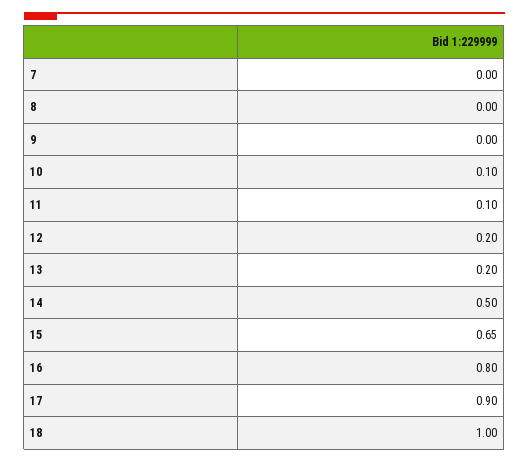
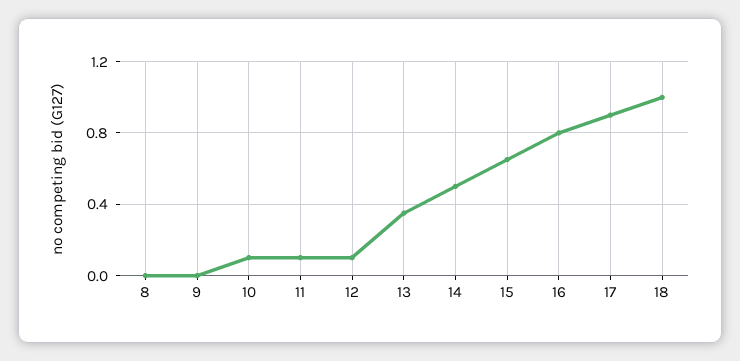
  {
-   "7": 0,
    "8": 0,
    "9": 0,
    "10": 0.1,
    "11": 0.1,
-   "12": 0.2,
+   "12": 0.1,
-   "13": 0.2,
+   "13": 0.35,
    "14": 0.5,
    "15": 0.65,
    "16": 0.8,
    "17": 0.9,
    "18": 1
  }

